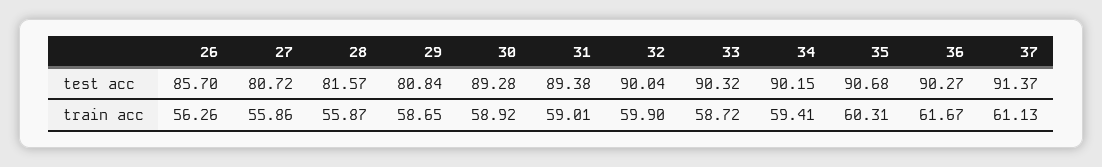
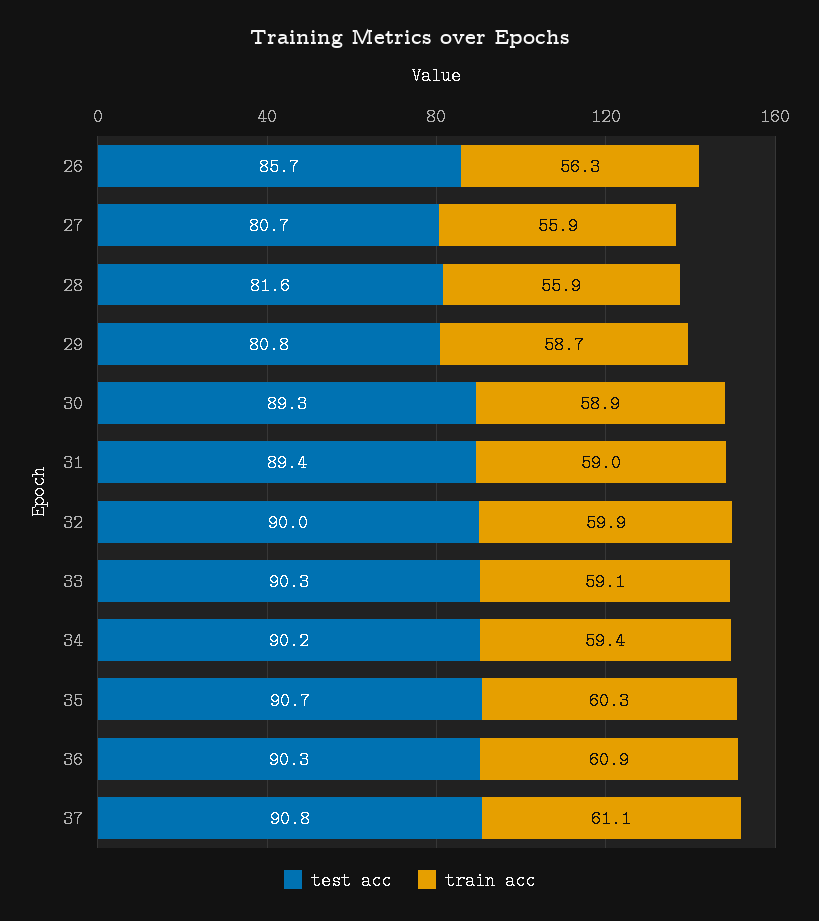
  {
    "test acc": {
      "26": 85.7,
      "27": 80.72,
      "28": 81.57,
      "29": 80.84,
      "30": 89.28,
      "31": 89.38,
      "32": 90.04,
      "33": 90.32,
      "34": 90.15,
      "35": 90.68,
      "36": 90.27,
-     "37": 91.37
+     "37": 90.8
    },
    "train acc": {
      "26": 56.26,
      "27": 55.86,
      "28": 55.87,
      "29": 58.65,
      "30": 58.92,
      "31": 59.01,
      "32": 59.9,
-     "33": 58.72,
+     "33": 59.1,
      "34": 59.41,
      "35": 60.31,
-     "36": 61.67,
+     "36": 60.9,
      "37": 61.13
    }
  }

